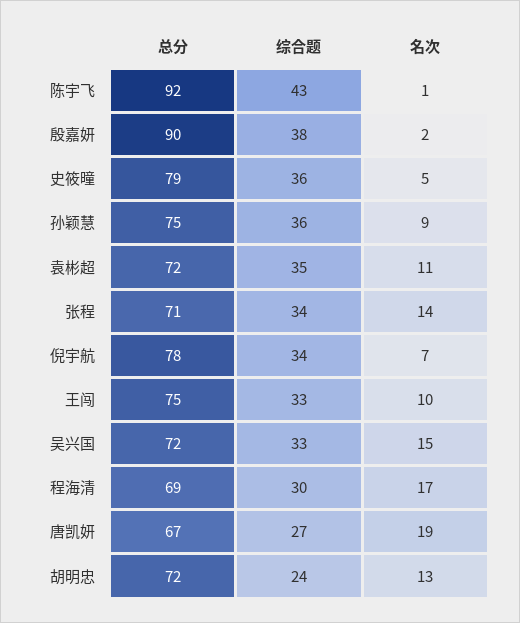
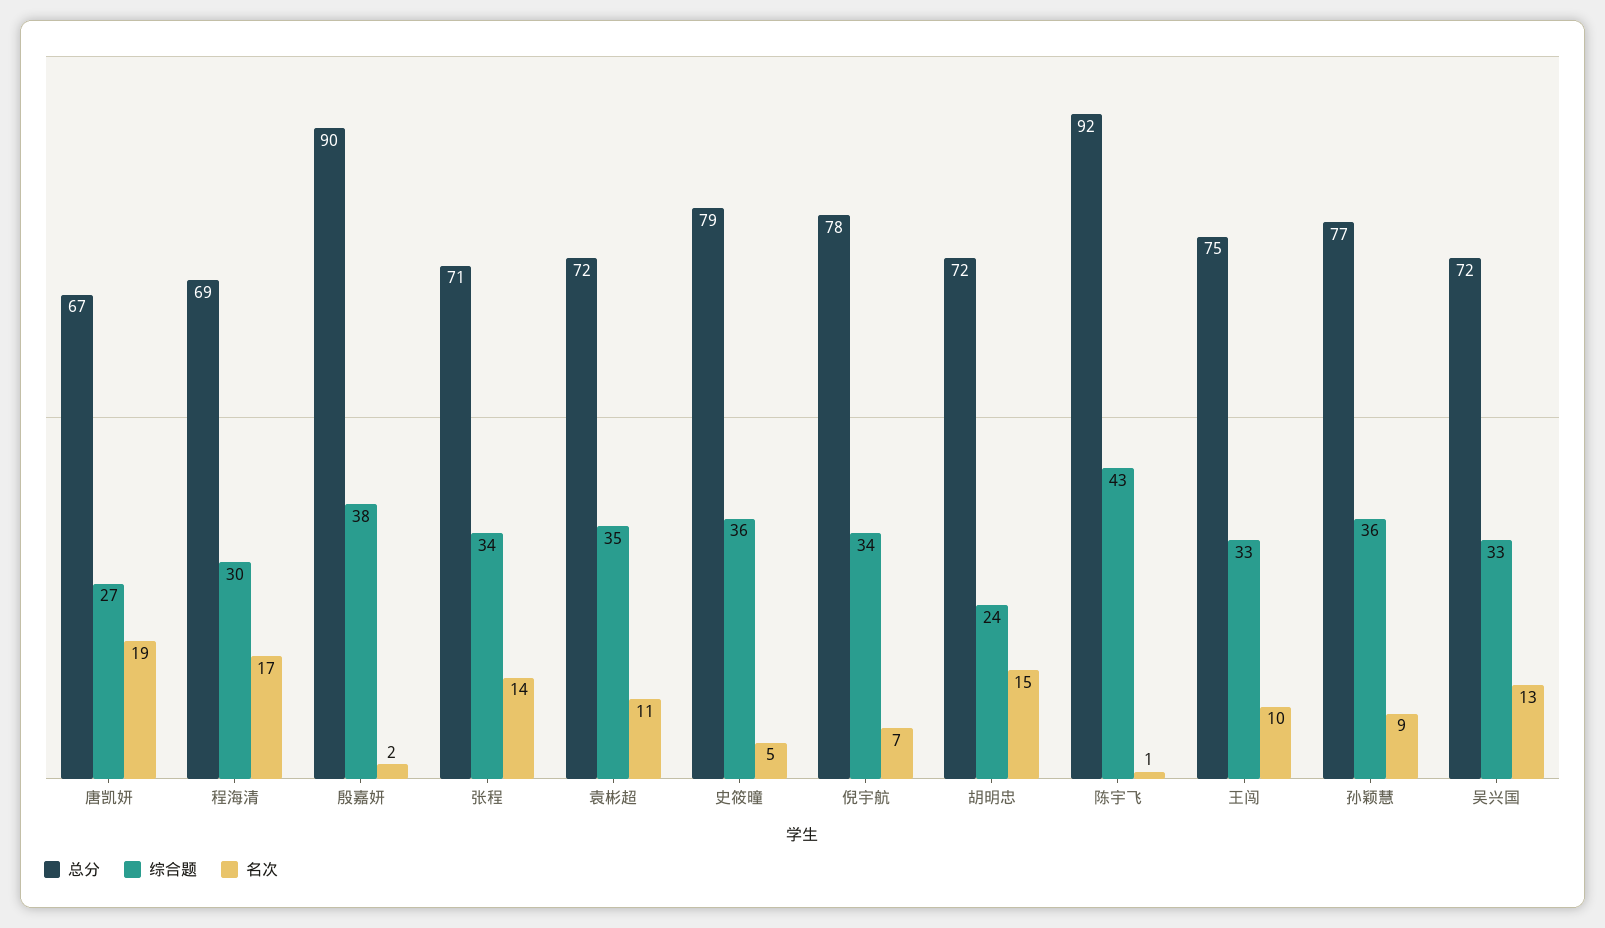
  {
    "总分": {
      "陈宇飞": 92,
      "殷嘉妍": 90,
      "史筱曈": 79,
-     "孙颖慧": 75,
+     "孙颖慧": 77,
      "袁彬超": 72,
      "张程": 71,
      "倪宇航": 78,
      "王闯": 75,
      "吴兴国": 72,
      "程海清": 69,
      "唐凯妍": 67,
      "胡明忠": 72
    },
    "综合题": {
      "陈宇飞": 43,
      "殷嘉妍": 38,
      "史筱曈": 36,
      "孙颖慧": 36,
      "袁彬超": 35,
      "张程": 34,
      "倪宇航": 34,
      "王闯": 33,
      "吴兴国": 33,
      "程海清": 30,
      "唐凯妍": 27,
      "胡明忠": 24
    },
    "名次": {
      "陈宇飞": 1,
      "殷嘉妍": 2,
      "史筱曈": 5,
      "孙颖慧": 9,
      "袁彬超": 11,
      "张程": 14,
      "倪宇航": 7,
      "王闯": 10,
-     "吴兴国": 15,
+     "吴兴国": 13,
      "程海清": 17,
      "唐凯妍": 19,
-     "胡明忠": 13
+     "胡明忠": 15
    }
  }

